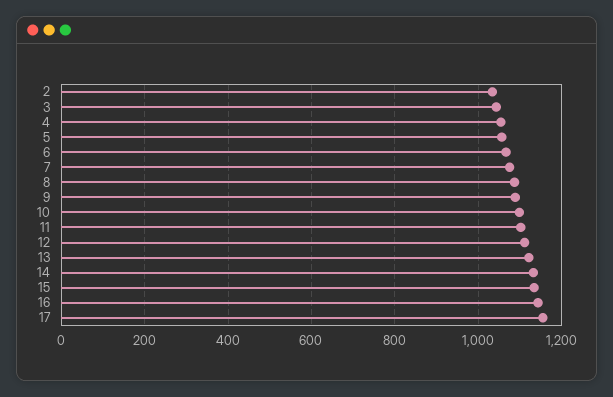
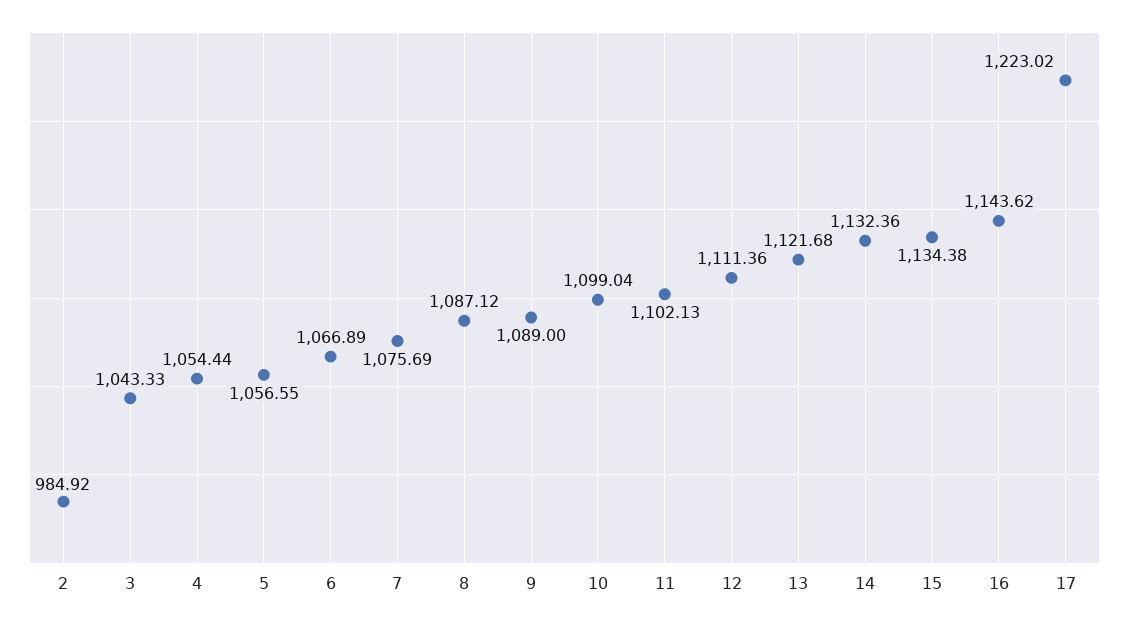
  {
-   "2": 1040,
+   "2": 984.92,
    "3": 1043.33,
    "4": 1054.44,
    "5": 1056.55,
    "6": 1066.89,
    "7": 1075.69,
    "8": 1087.12,
    "9": 1089,
    "10": 1099.04,
    "11": 1102.13,
    "12": 1111.36,
    "13": 1121.68,
    "14": 1132.36,
    "15": 1134.38,
    "16": 1143.62,
-   "17": 1160
+   "17": 1223.02
  }

